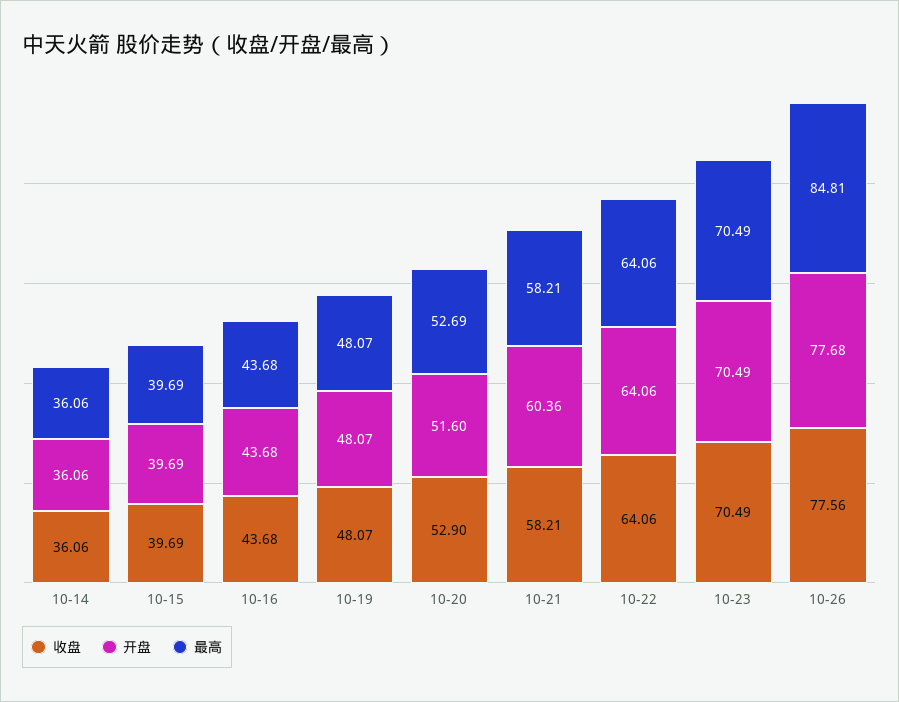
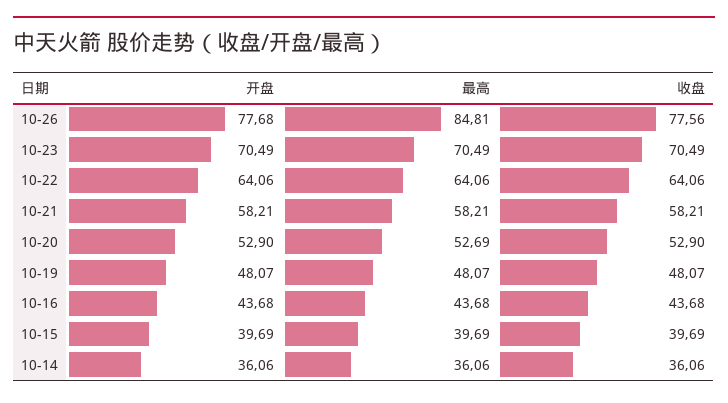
  {
    "收盘": {
      "10-14": 36.06,
      "10-15": 39.69,
      "10-16": 43.68,
      "10-19": 48.07,
      "10-20": 52.9,
      "10-21": 58.21,
      "10-22": 64.06,
      "10-23": 70.49,
      "10-26": 77.56
    },
    "开盘": {
      "10-14": 36.06,
      "10-15": 39.69,
      "10-16": 43.68,
      "10-19": 48.07,
-     "10-20": 51.6,
+     "10-20": 52.9,
-     "10-21": 60.36,
+     "10-21": 58.21,
      "10-22": 64.06,
      "10-23": 70.49,
      "10-26": 77.68
    },
    "最高": {
      "10-14": 36.06,
      "10-15": 39.69,
      "10-16": 43.68,
      "10-19": 48.07,
      "10-20": 52.69,
      "10-21": 58.21,
      "10-22": 64.06,
      "10-23": 70.49,
      "10-26": 84.81
    }
  }

